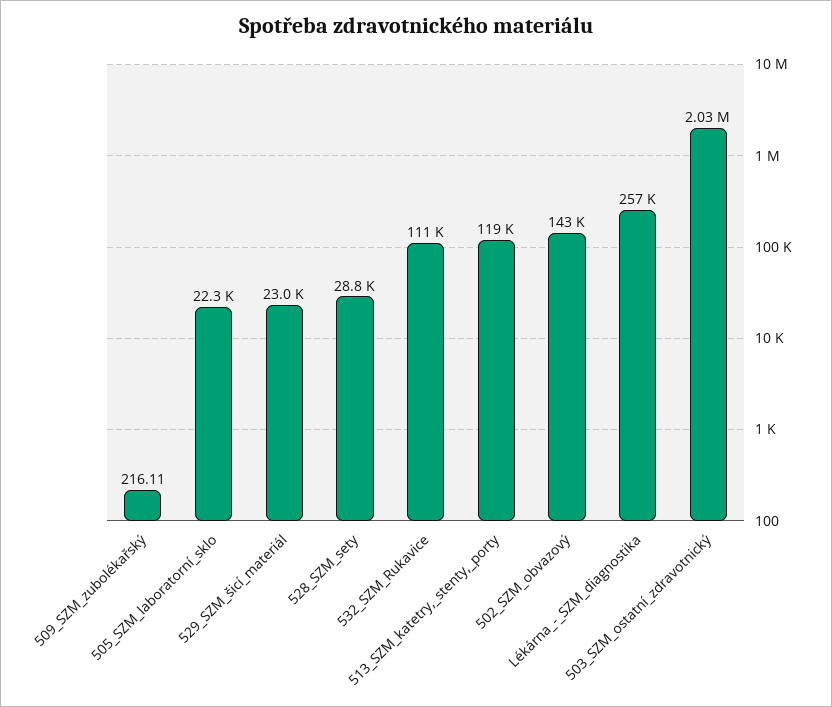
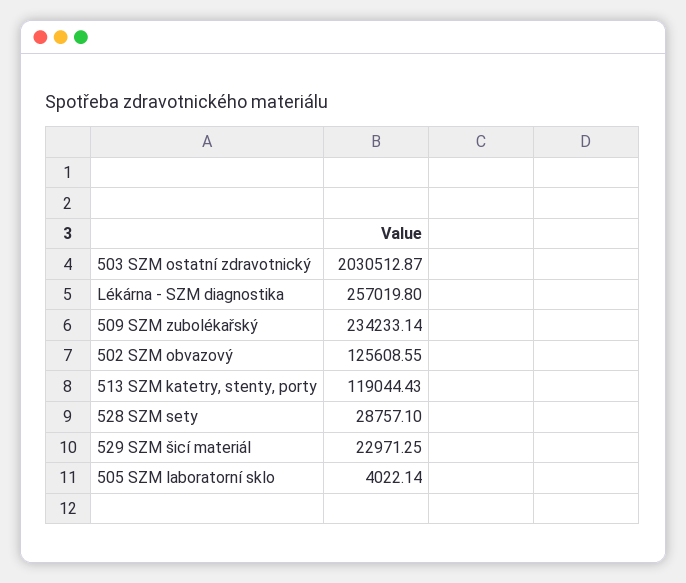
  {
-   "509_SZM_zubolékařský": 216.11,
+   "509_SZM_zubolékařský": 234233.14,
-   "505_SZM_laboratorní_sklo": 22300,
+   "505_SZM_laboratorní_sklo": 4022.14,
    "529_SZM_šicí_materiál": 22971.25,
    "528_SZM_sety": 28757.1,
-   "532_SZM_Rukavice": 111000,
    "513_SZM_katetry,_stenty,_porty": 119044.43,
-   "502_SZM_obvazový": 143000,
+   "502_SZM_obvazový": 125608.55,
    "Lékárna_-_SZM_diagnostika": 257019.8,
    "503_SZM_ostatní_zdravotnický": 2030512.87
  }

